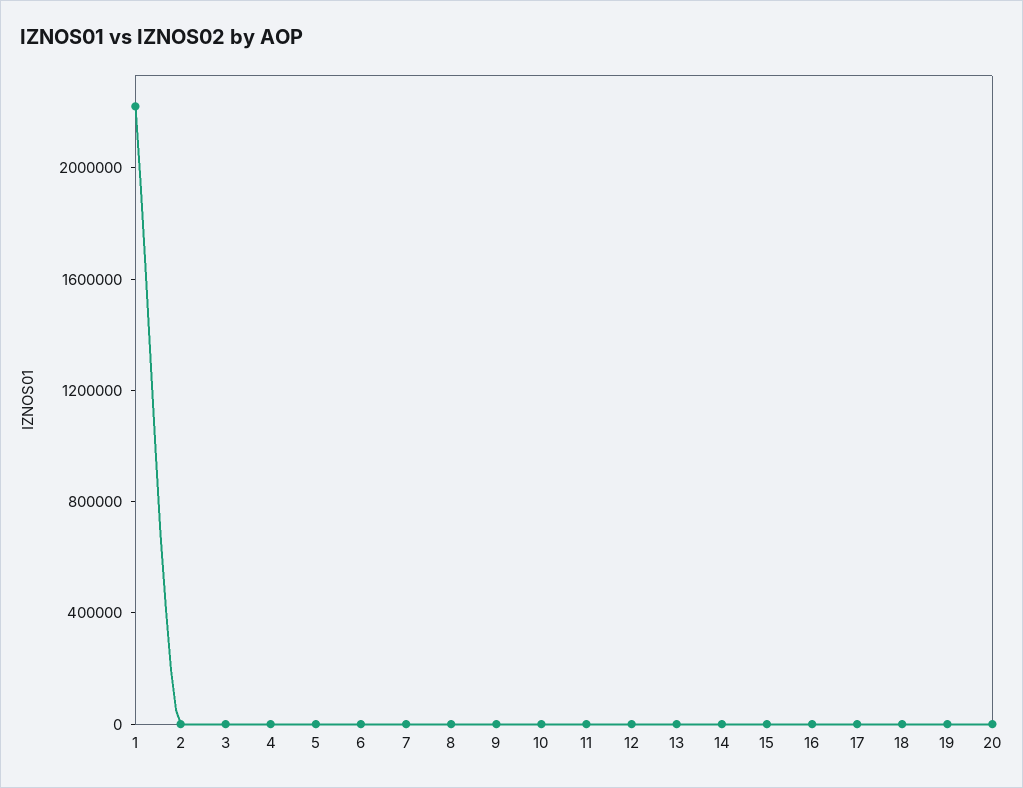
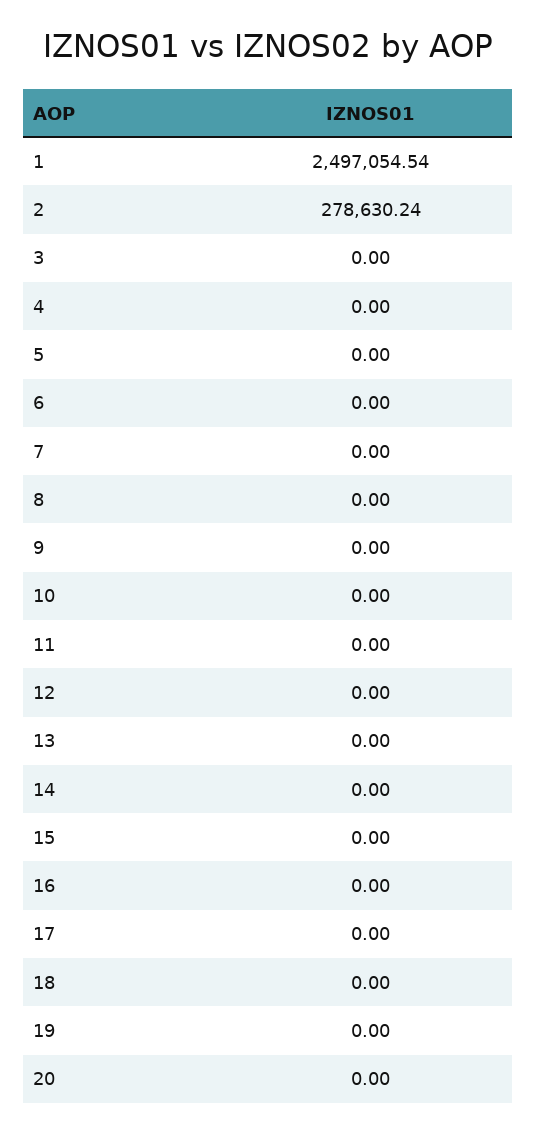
  {
-   "1": 2200000,
+   "1": 2497054.54,
-   "2": 0,
+   "2": 278630.24,
    "3": 0,
    "4": 0,
    "5": 0,
    "6": 0,
    "7": 0,
    "8": 0,
    "9": 0,
    "10": 0,
    "11": 0,
    "12": 0,
    "13": 0,
    "14": 0,
    "15": 0,
    "16": 0,
    "17": 0,
    "18": 0,
    "19": 0,
    "20": 0
  }

